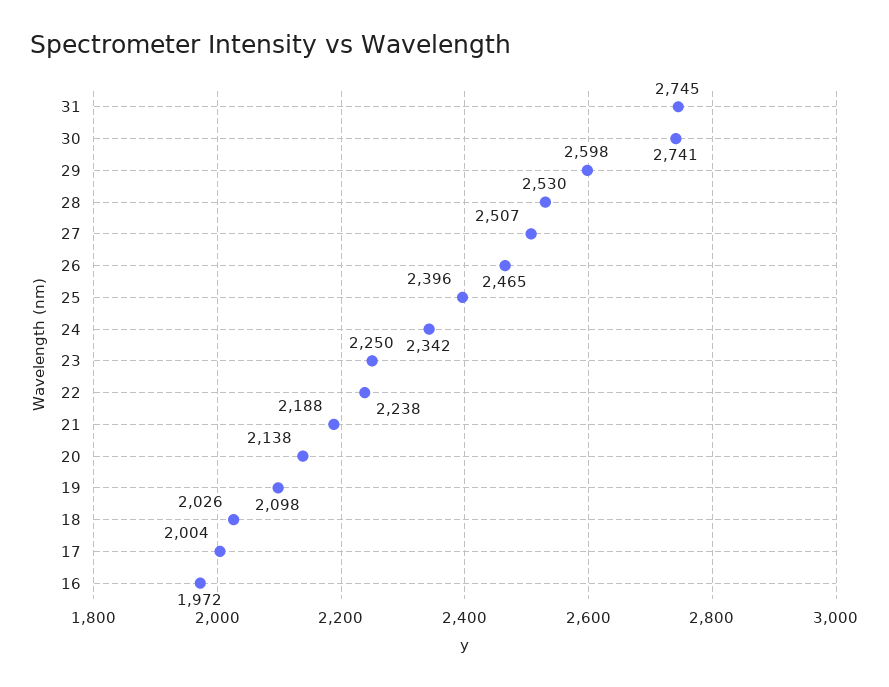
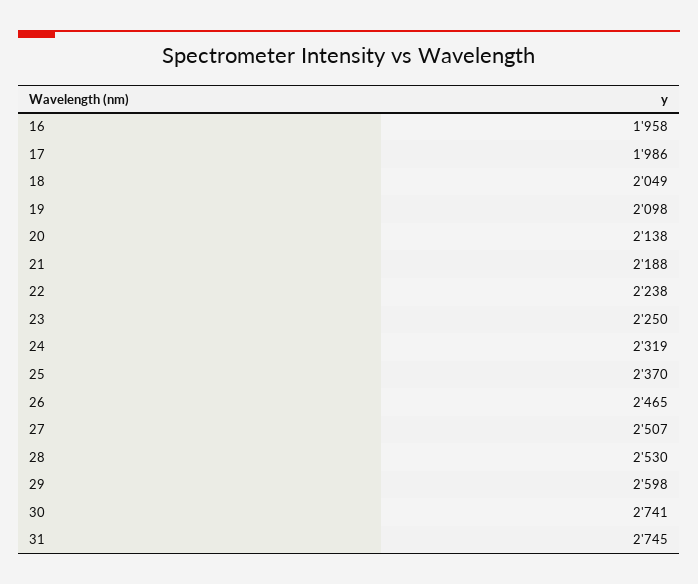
  {
    "31": 2745,
    "30": 2741,
    "29": 2598,
    "28": 2530,
    "27": 2507,
    "26": 2465,
-   "25": 2396,
+   "25": 2370,
-   "24": 2342,
+   "24": 2319,
    "23": 2250,
    "22": 2238,
    "21": 2188,
    "20": 2138,
    "19": 2098,
-   "18": 2026,
+   "18": 2049,
-   "17": 2004,
+   "17": 1986,
-   "16": 1972
+   "16": 1958
  }

